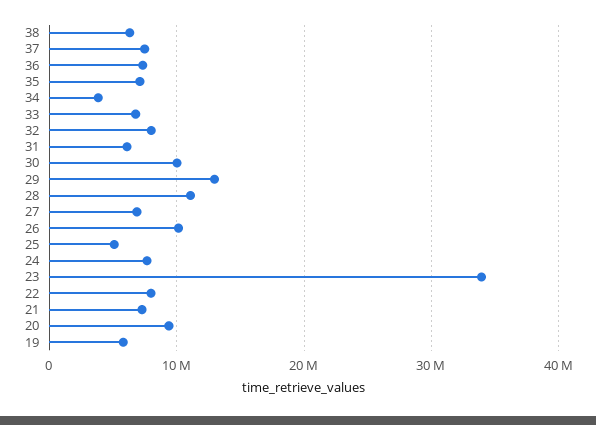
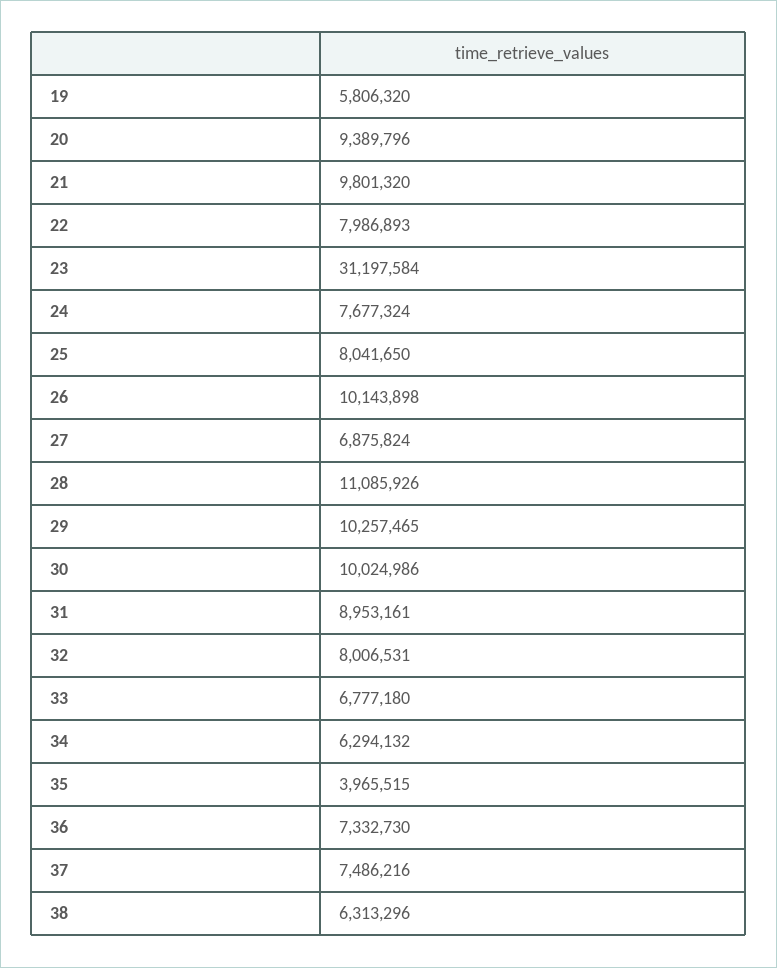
  {
    "38": 6313296,
    "37": 7486216,
    "36": 7332730,
-   "35": 7000000,
+   "35": 3965515,
-   "34": 4000000,
+   "34": 6294132,
    "33": 6777180,
    "32": 8006531,
-   "31": 6000000,
+   "31": 8953161,
    "30": 10024986,
-   "29": 13000000,
+   "29": 10257465,
    "28": 11085926,
    "27": 6875824,
    "26": 10143898,
-   "25": 5000000,
+   "25": 8041650,
    "24": 7677324,
-   "23": 34000000,
+   "23": 31197584,
    "22": 7986893,
-   "21": 7000000,
+   "21": 9801320,
    "20": 9389796,
    "19": 5806320
  }

